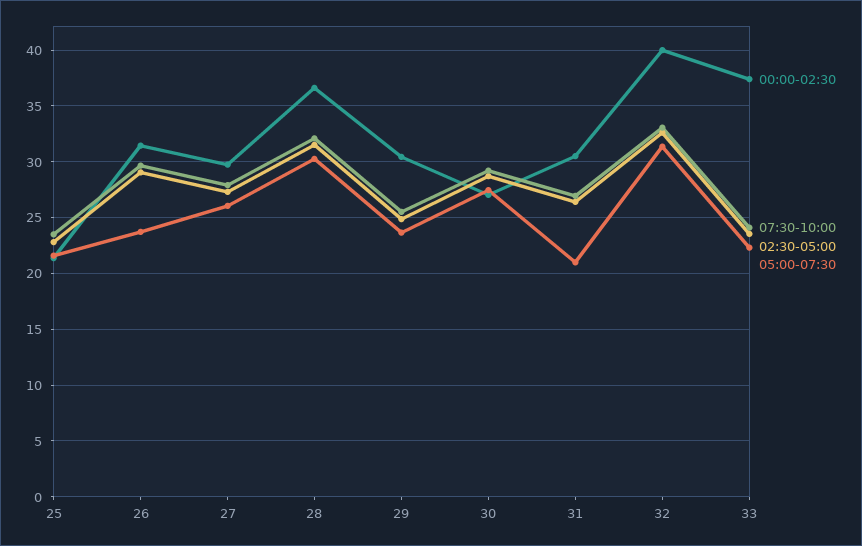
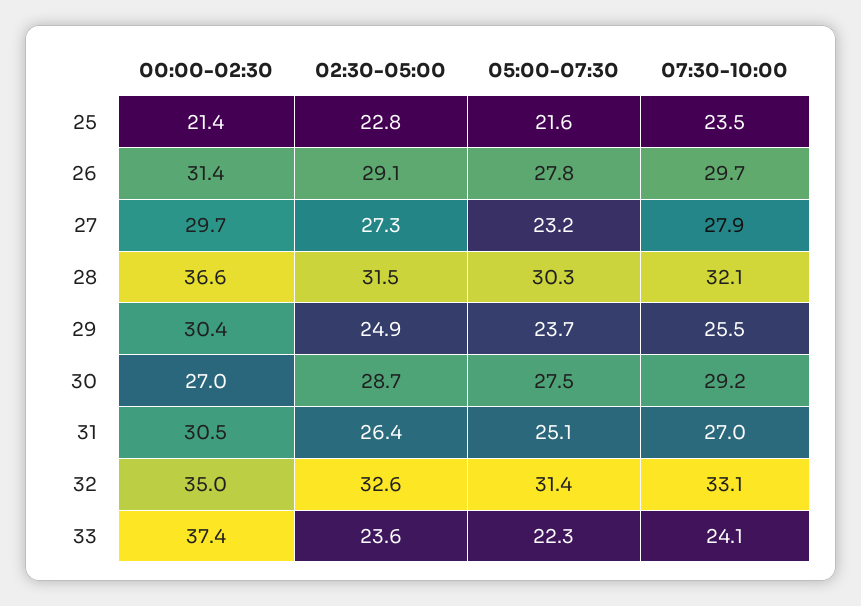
  {
    "00:00-02:30": {
      "25": 21.4,
      "26": 31.4,
      "27": 29.7,
      "28": 36.6,
      "29": 30.4,
      "30": 27,
      "31": 30.5,
-     "32": 40,
+     "32": 35,
      "33": 37.4
    },
    "07:30-10:00": {
      "25": 23.5,
      "26": 29.7,
      "27": 27.9,
      "28": 32.1,
      "29": 25.5,
      "30": 29.2,
      "31": 27,
      "32": 33.1,
      "33": 24.1
    },
    "02:30-05:00": {
      "25": 22.8,
      "26": 29.1,
      "27": 27.3,
      "28": 31.5,
      "29": 24.9,
      "30": 28.7,
      "31": 26.4,
      "32": 32.6,
      "33": 23.6
    },
    "05:00-07:30": {
      "25": 21.6,
-     "26": 24,
+     "26": 27.8,
-     "27": 26,
+     "27": 23.2,
      "28": 30.3,
      "29": 23.7,
      "30": 27.5,
-     "31": 21,
+     "31": 25.1,
      "32": 31.4,
      "33": 22.3
    }
  }

